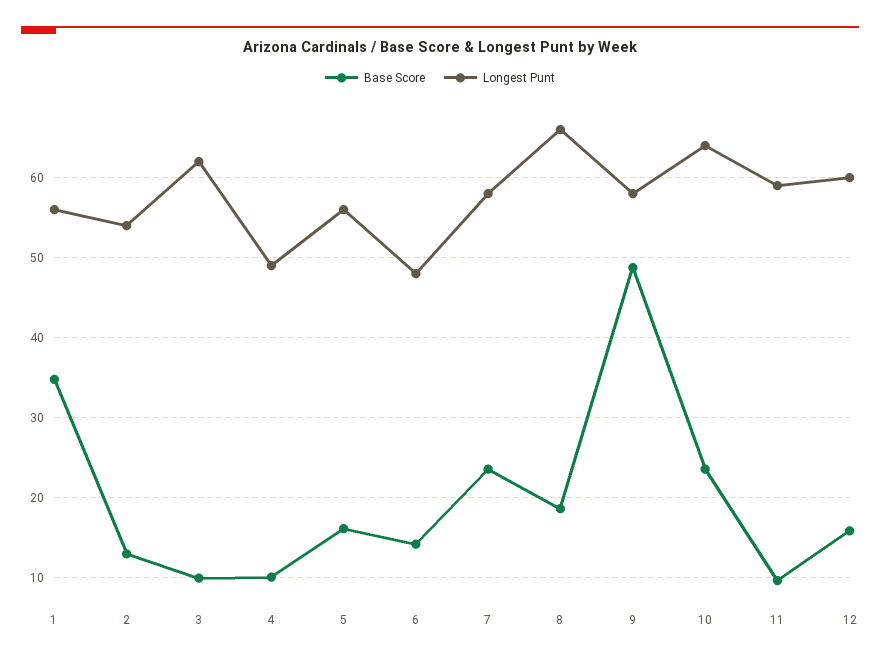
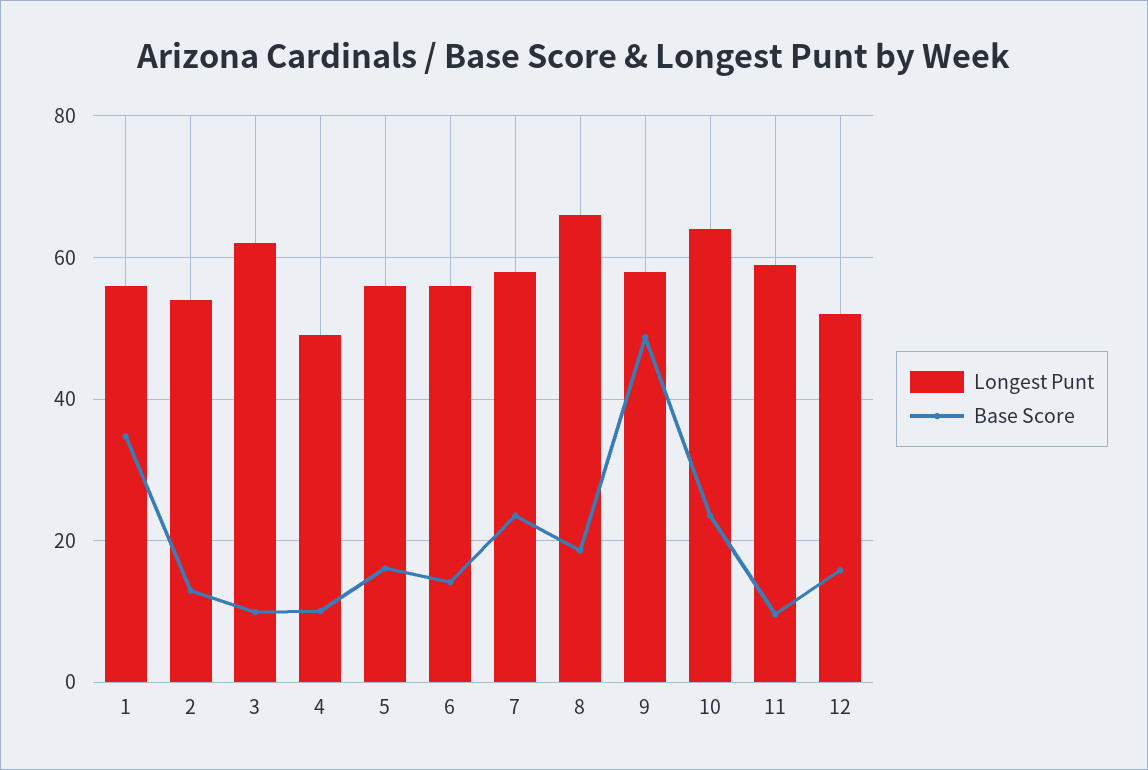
  {
    "Base Score": {
      "1": 35,
      "2": 13,
      "3": 10,
      "4": 10,
      "5": 16,
      "6": 14,
      "7": 24,
      "8": 19,
      "9": 49,
      "10": 24,
      "11": 10,
      "12": 16
    },
    "Longest Punt": {
      "1": 56,
      "2": 54,
      "3": 62,
      "4": 49,
      "5": 56,
-     "6": 48,
+     "6": 56,
      "7": 58,
      "8": 66,
      "9": 58,
      "10": 64,
      "11": 59,
-     "12": 60
+     "12": 52
    }
  }

